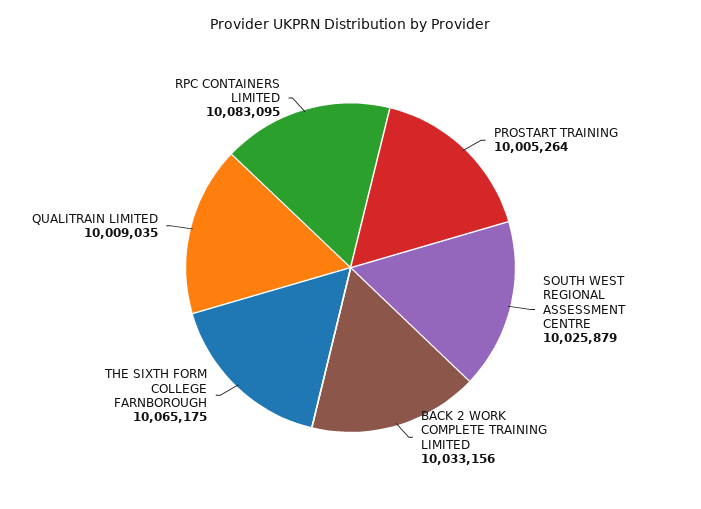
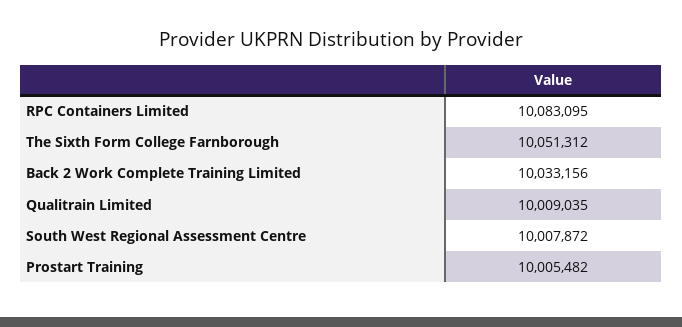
  {
-   "PROSTART TRAINING": 10005264,
+   "PROSTART TRAINING": 10005482,
-   "SOUTH WEST REGIONAL ASSESSMENT CENTRE": 10025879,
+   "SOUTH WEST REGIONAL ASSESSMENT CENTRE": 10007872,
    "BACK 2 WORK COMPLETE TRAINING LIMITED": 10033156,
-   "THE SIXTH FORM COLLEGE FARNBOROUGH": 10065175,
+   "THE SIXTH FORM COLLEGE FARNBOROUGH": 10051312,
    "QUALITRAIN LIMITED": 10009035,
    "RPC CONTAINERS LIMITED": 10083095
  }

